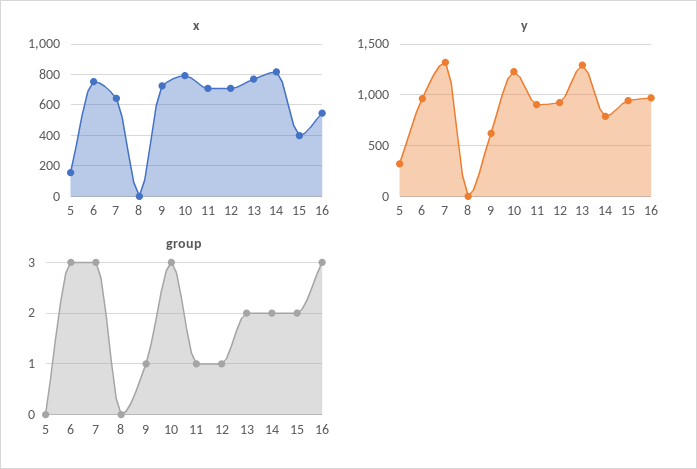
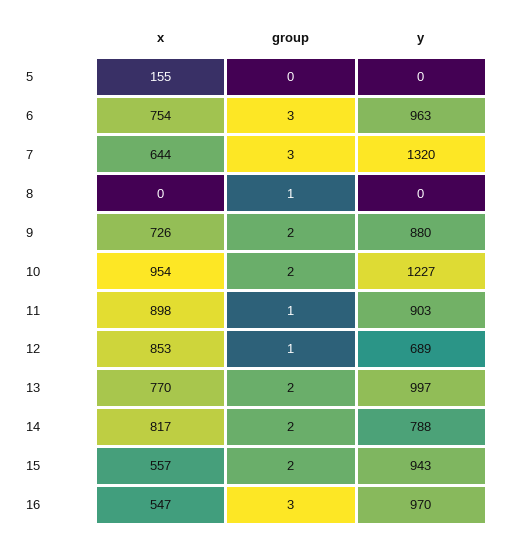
  {
    "x": {
      "5": 155,
      "6": 754,
      "7": 644,
      "8": 0,
      "9": 726,
-     "10": 800,
+     "10": 954,
-     "11": 700,
+     "11": 898,
-     "12": 700,
+     "12": 853,
      "13": 770,
      "14": 817,
-     "15": 400,
+     "15": 557,
      "16": 547
    },
    "y": {
-     "5": 300,
+     "5": 0,
      "6": 963,
      "7": 1320,
      "8": 0,
-     "9": 600,
+     "9": 880,
      "10": 1227,
      "11": 903,
-     "12": 900,
+     "12": 689,
-     "13": 1300,
+     "13": 997,
      "14": 788,
      "15": 943,
      "16": 970
    },
    "group": {
      "5": 0,
      "6": 3,
      "7": 3,
-     "8": 0,
+     "8": 1,
-     "9": 1,
+     "9": 2,
-     "10": 3,
+     "10": 2,
      "11": 1,
      "12": 1,
      "13": 2,
      "14": 2,
      "15": 2,
      "16": 3
    }
  }

